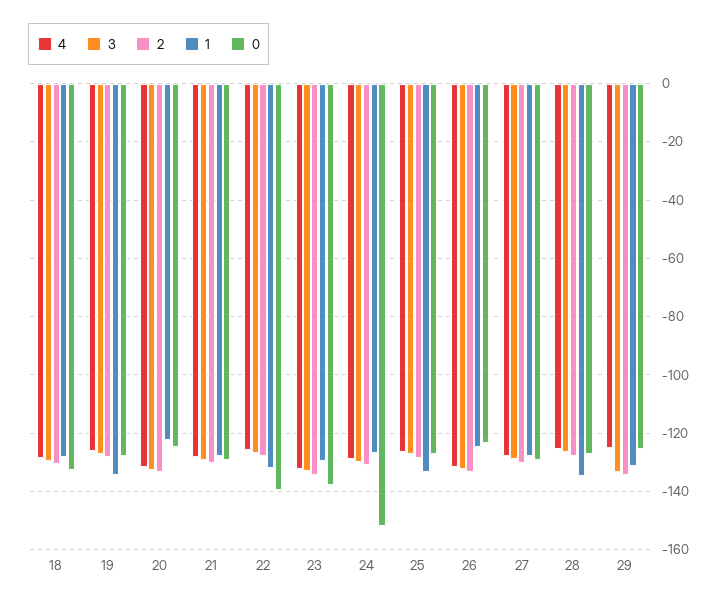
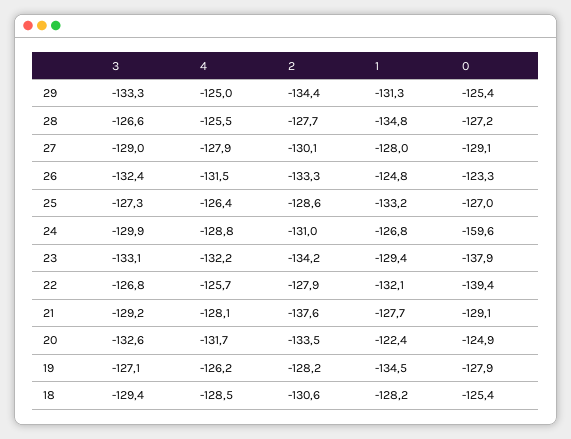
  {
    "4": {
      "18": -128.5,
      "19": -126.2,
      "20": -131.7,
      "21": -128.1,
      "22": -125.7,
      "23": -132.2,
      "24": -128.8,
      "25": -126.4,
      "26": -131.5,
      "27": -127.9,
      "28": -125.5,
      "29": -125
    },
    "3": {
      "18": -129.4,
      "19": -127.1,
      "20": -132.6,
      "21": -129.2,
      "22": -126.8,
      "23": -133.1,
      "24": -129.9,
      "25": -127.3,
      "26": -132.4,
      "27": -129,
      "28": -126.6,
      "29": -133.3
    },
    "2": {
      "18": -130.6,
      "19": -128.2,
      "20": -133.5,
-     "21": -130,
+     "21": -137.6,
      "22": -127.9,
      "23": -134.2,
      "24": -131,
      "25": -128.6,
      "26": -133.3,
      "27": -130.1,
      "28": -127.7,
      "29": -134.4
    },
    "1": {
      "18": -128.2,
      "19": -134.5,
      "20": -122.4,
      "21": -127.7,
      "22": -132.1,
      "23": -129.4,
      "24": -126.8,
      "25": -133.2,
      "26": -124.8,
      "27": -128,
      "28": -134.8,
      "29": -131.3
    },
    "0": {
-     "18": -132.5,
+     "18": -125.4,
      "19": -127.9,
      "20": -124.9,
      "21": -129.1,
      "22": -139.4,
      "23": -137.9,
-     "24": -152.5,
+     "24": -159.6,
      "25": -127,
      "26": -123.3,
      "27": -129.1,
      "28": -127.2,
      "29": -125.4
    }
  }

